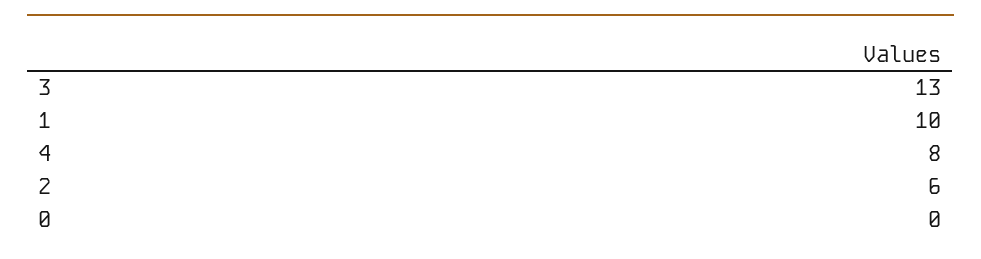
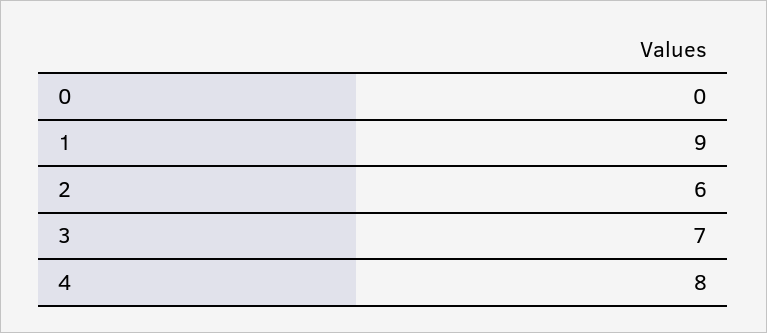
  {
-   "3": 13,
+   "3": 7,
-   "1": 10,
+   "1": 9,
    "4": 8,
    "2": 6,
    "0": 0
  }

